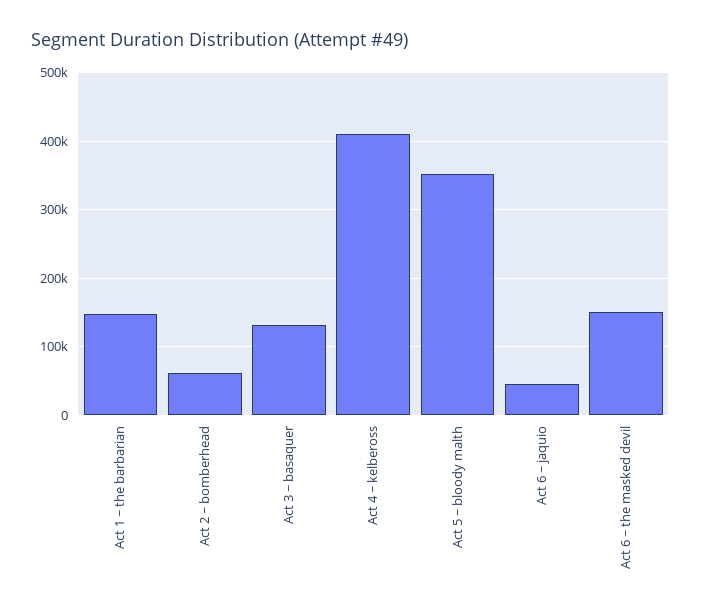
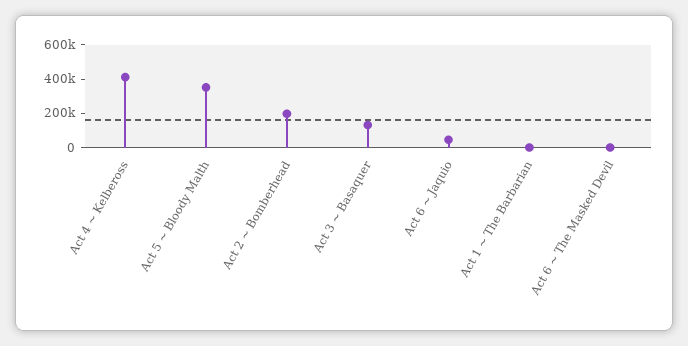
  {
-   "Act 1 ~ the barbarian": 150000,
+   "Act 1 ~ the barbarian": 0,
-   "Act 2 ~ bomberhead": 60000,
+   "Act 2 ~ bomberhead": 200000,
    "Act 3 ~ basaquer": 130000,
    "Act 4 ~ kelbeross": 410000,
    "Act 5 ~ bloody malth": 350000,
    "Act 6 ~ jaquio": 50000,
-   "Act 6 ~ the masked devil": 150000
+   "Act 6 ~ the masked devil": 0
  }

